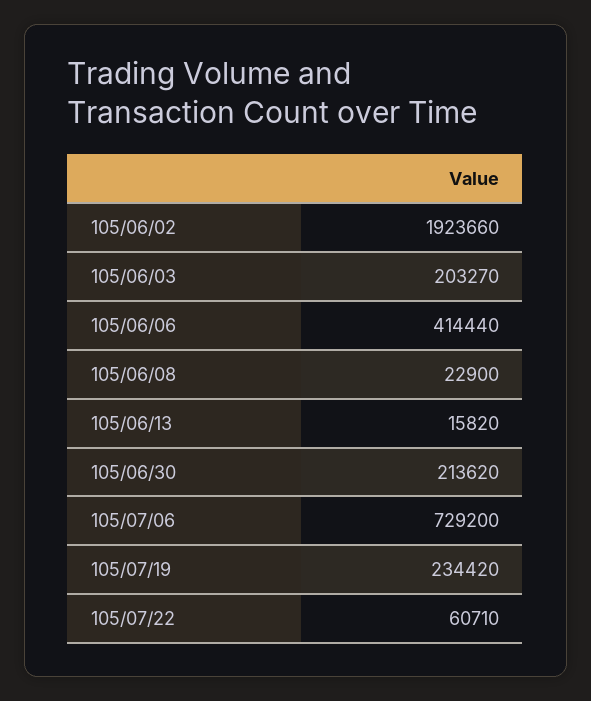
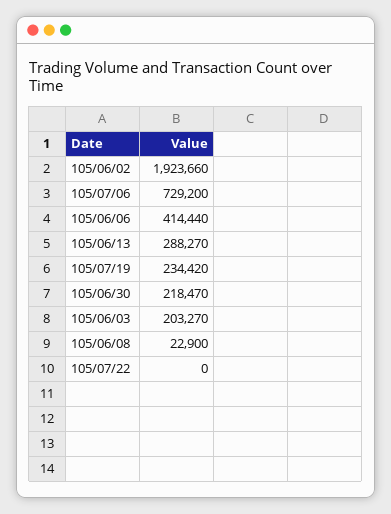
  {
    "105/06/02": 1923660,
    "105/06/03": 203270,
    "105/06/06": 414440,
    "105/06/08": 22900,
-   "105/06/13": 15820,
+   "105/06/13": 288270,
-   "105/06/30": 213620,
+   "105/06/30": 218470,
    "105/07/06": 729200,
    "105/07/19": 234420,
-   "105/07/22": 60710
+   "105/07/22": 0
  }

